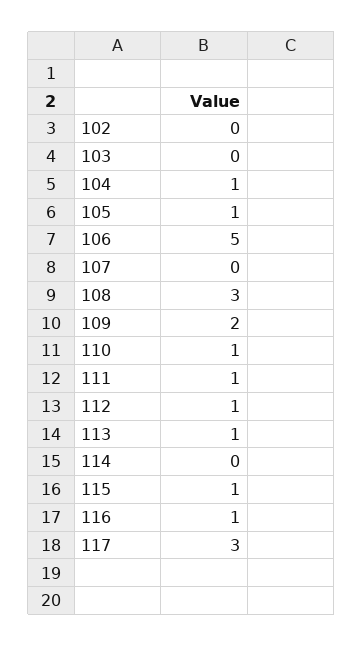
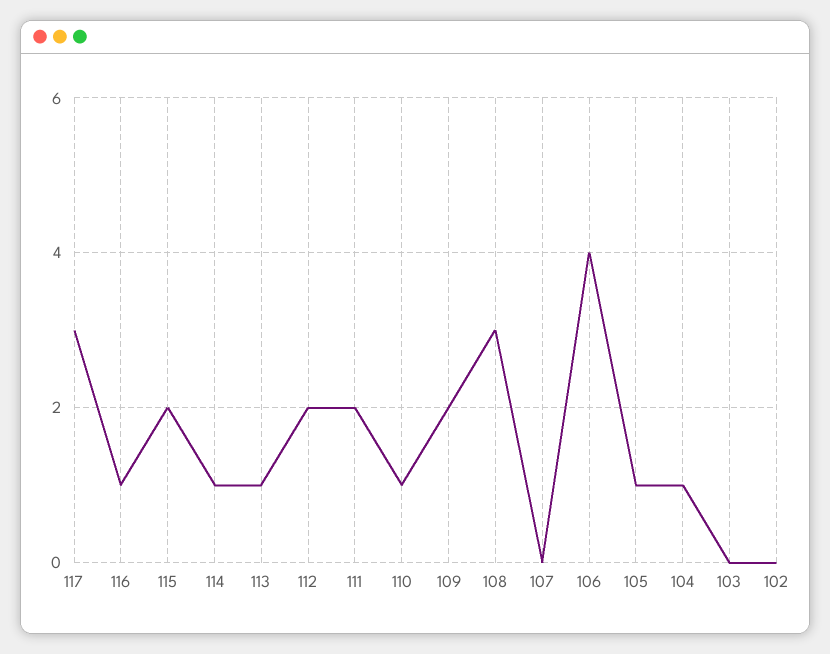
  {
    "102": 0,
    "103": 0,
    "104": 1,
    "105": 1,
-   "106": 5,
+   "106": 4,
    "107": 0,
    "108": 3,
    "109": 2,
    "110": 1,
-   "111": 1,
+   "111": 2,
-   "112": 1,
+   "112": 2,
    "113": 1,
-   "114": 0,
+   "114": 1,
-   "115": 1,
+   "115": 2,
    "116": 1,
    "117": 3
  }

